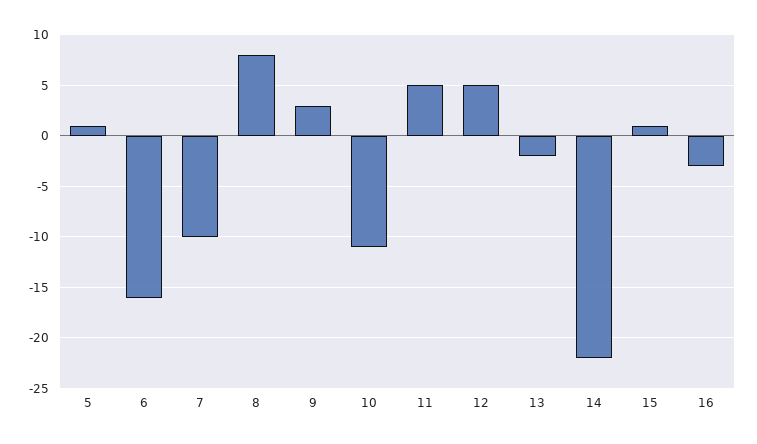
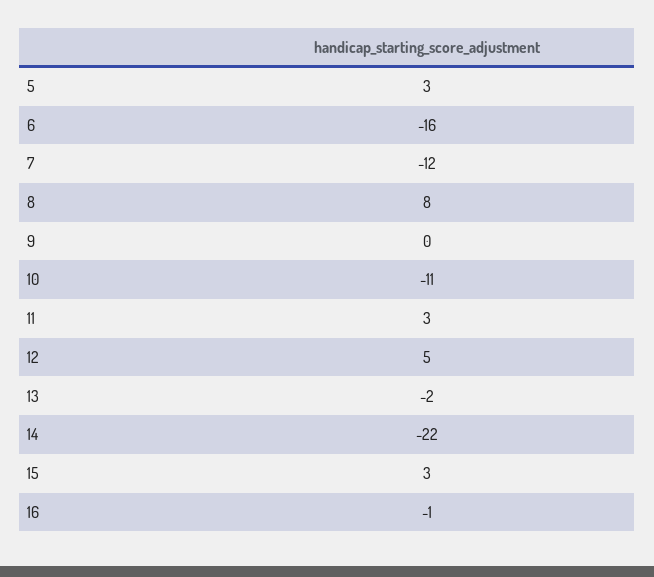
  {
-   "5": 1,
+   "5": 3,
    "6": -16,
-   "7": -10,
+   "7": -12,
    "8": 8,
-   "9": 3,
+   "9": 0,
    "10": -11,
-   "11": 5,
+   "11": 3,
    "12": 5,
    "13": -2,
    "14": -22,
-   "15": 1,
+   "15": 3,
-   "16": -3
+   "16": -1
  }

